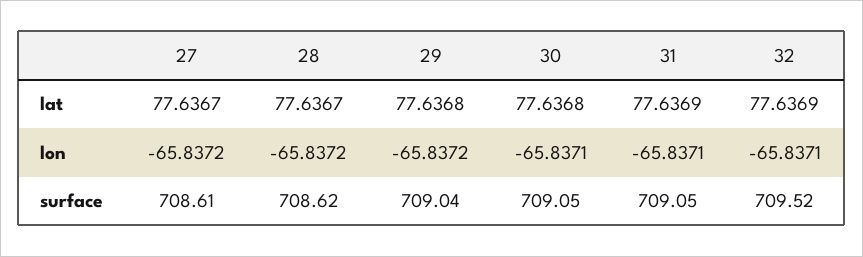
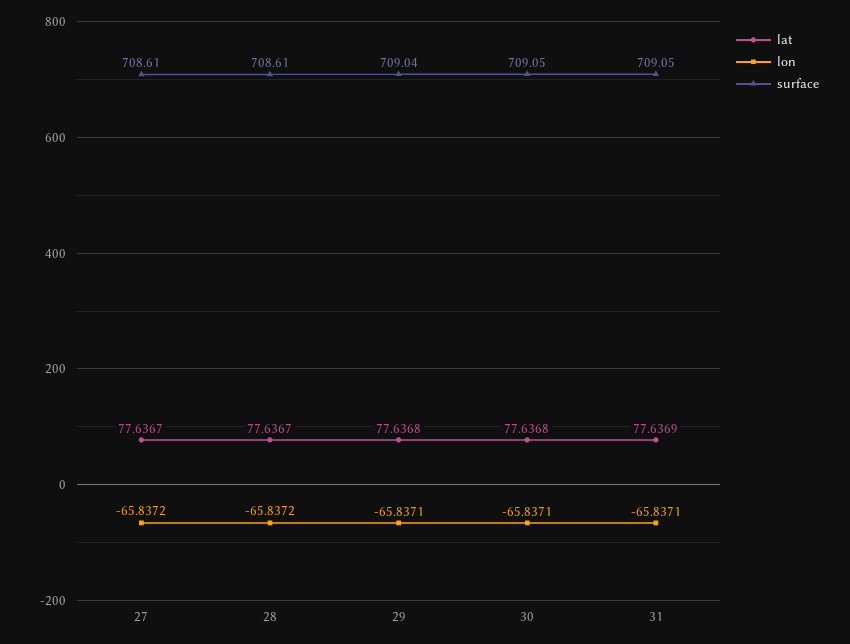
  {
    "lat": {
      "27": 77.6367,
      "28": 77.6367,
      "29": 77.6368,
      "30": 77.6368,
-     "31": 77.6369,
+     "31": 77.6369
-     "32": 77.6369
    },
    "lon": {
      "27": -65.8372,
      "28": -65.8372,
-     "29": -65.8372,
+     "29": -65.8371,
      "30": -65.8371,
-     "31": -65.8371,
+     "31": -65.8371
-     "32": -65.8371
    },
    "surface": {
      "27": 708.61,
-     "28": 708.62,
+     "28": 708.61,
      "29": 709.04,
      "30": 709.05,
-     "31": 709.05,
+     "31": 709.05
-     "32": 709.52
    }
  }

